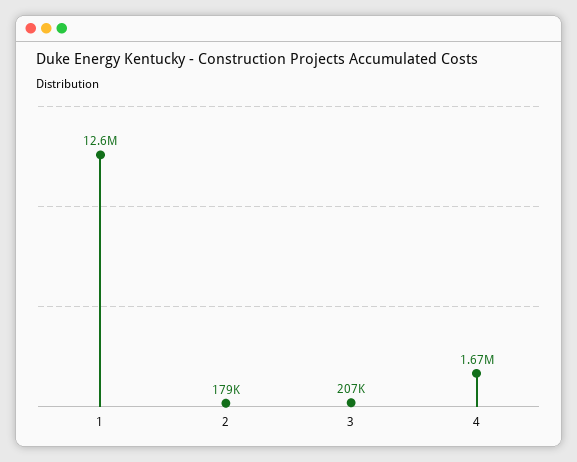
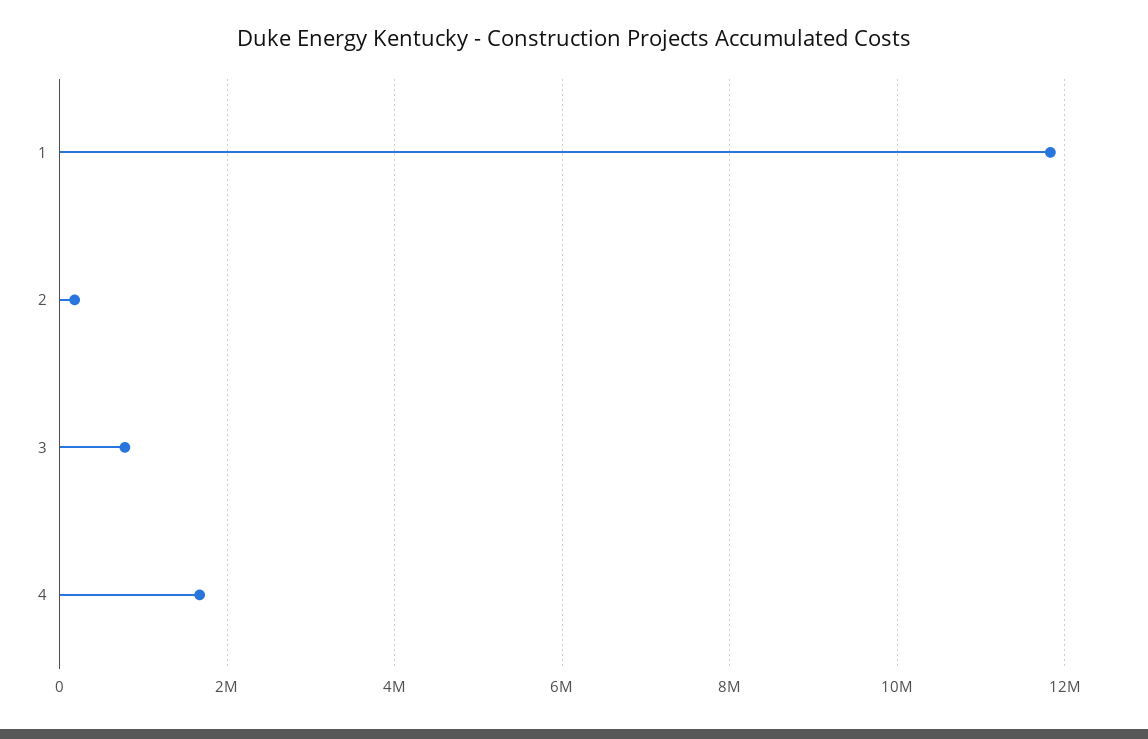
  {
-   "1": 12600000,
+   "1": 11800000,
    "2": 179000,
-   "3": 207000,
+   "3": 800000,
    "4": 1670000
  }

